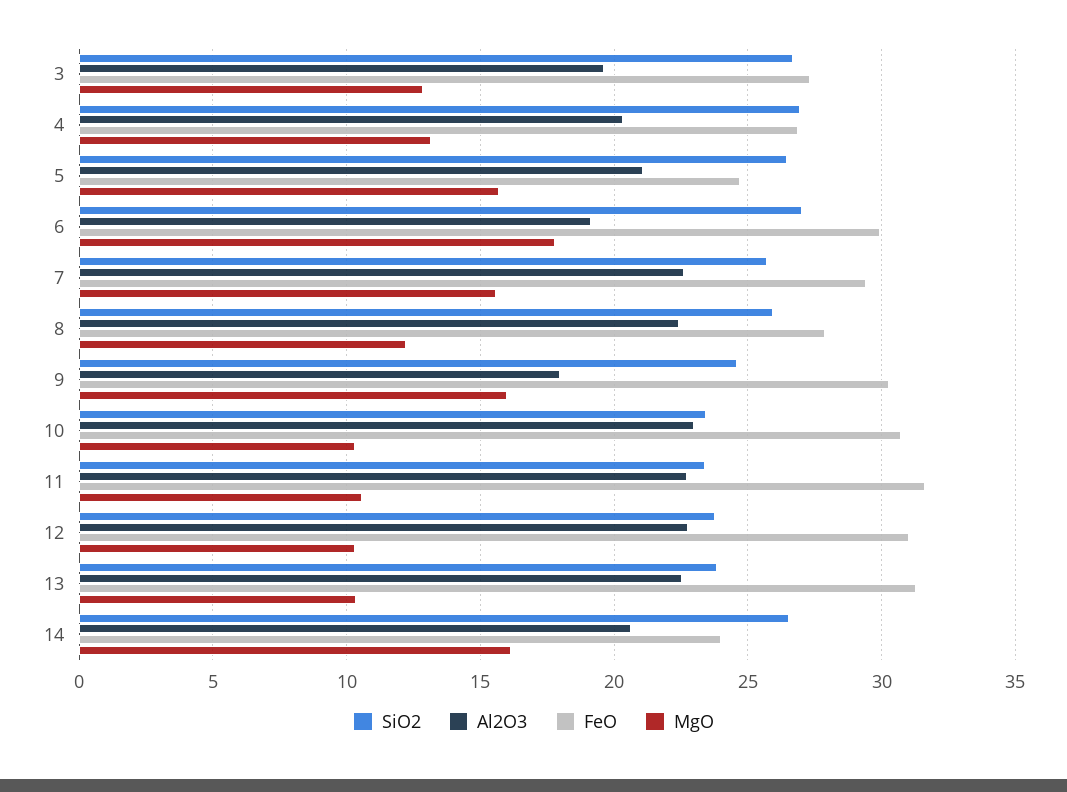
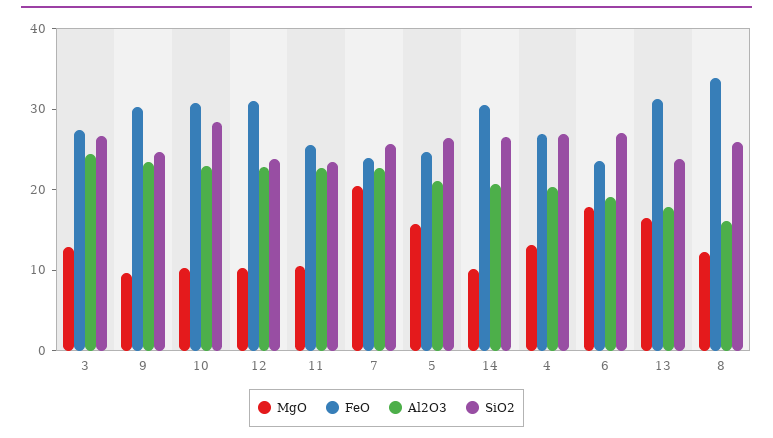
  {
    "SiO2": {
      "3": 26.5,
      "4": 27,
      "5": 26.5,
      "6": 27,
      "7": 25.5,
      "8": 26,
      "9": 24.5,
-     "10": 23.5,
+     "10": 28,
      "11": 23.5,
      "12": 24,
      "13": 24,
      "14": 26.5
    },
    "Al2O3": {
-     "3": 19.5,
+     "3": 24,
      "4": 20.5,
      "5": 21,
      "6": 19,
      "7": 22.5,
-     "8": 22.5,
+     "8": 16,
-     "9": 18,
+     "9": 24,
      "10": 23,
      "11": 22.5,
      "12": 23,
-     "13": 22.5,
+     "13": 18,
      "14": 20.5
    },
    "FeO": {
      "3": 27.5,
      "4": 27,
      "5": 24.5,
-     "6": 30,
+     "6": 24,
-     "7": 29.5,
+     "7": 24,
-     "8": 28,
+     "8": 34,
      "9": 30.5,
      "10": 30.5,
-     "11": 31.5,
+     "11": 26,
      "12": 31,
      "13": 31.5,
-     "14": 24
+     "14": 30
    },
    "MgO": {
      "3": 13,
      "4": 13,
      "5": 15.5,
      "6": 18,
-     "7": 15.5,
+     "7": 20,
      "8": 12,
-     "9": 16,
+     "9": 10,
      "10": 10.5,
      "11": 10.5,
      "12": 10.5,
-     "13": 10.5,
+     "13": 16,
-     "14": 16
+     "14": 10
    }
  }

